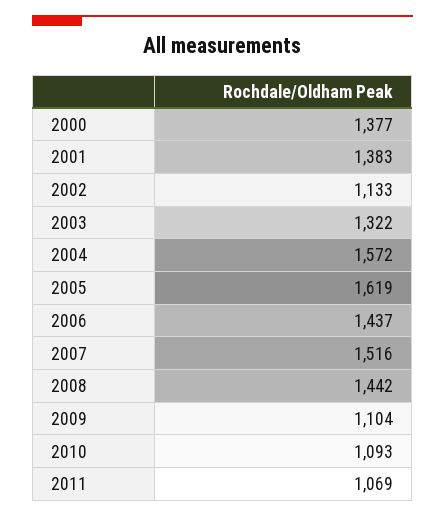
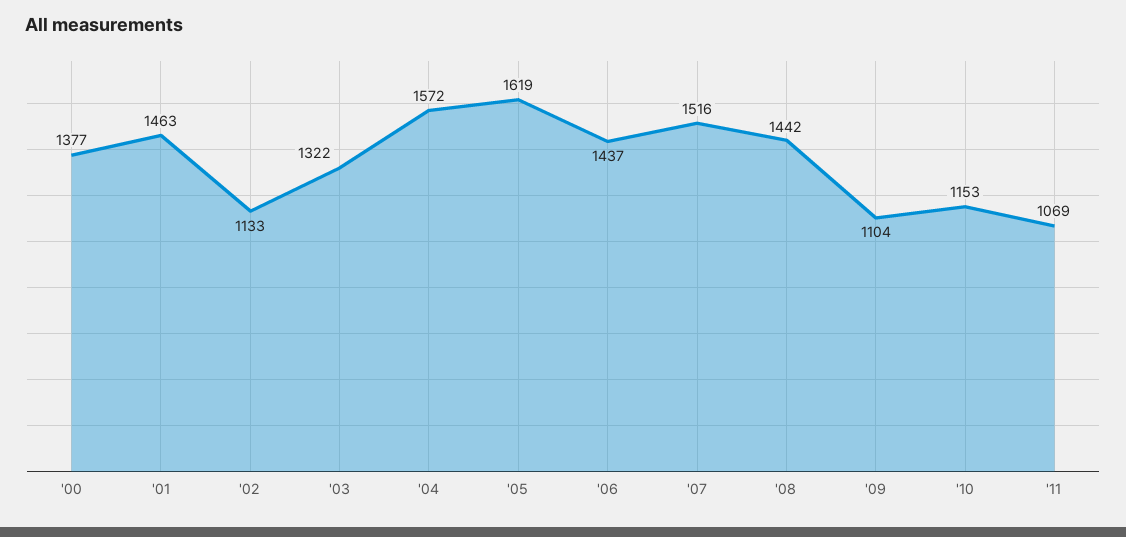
  {
    "2000": 1377,
-   "2001": 1383,
+   "2001": 1463,
    "2002": 1133,
    "2003": 1322,
    "2004": 1572,
    "2005": 1619,
    "2006": 1437,
    "2007": 1516,
    "2008": 1442,
    "2009": 1104,
-   "2010": 1093,
+   "2010": 1153,
    "2011": 1069
  }

